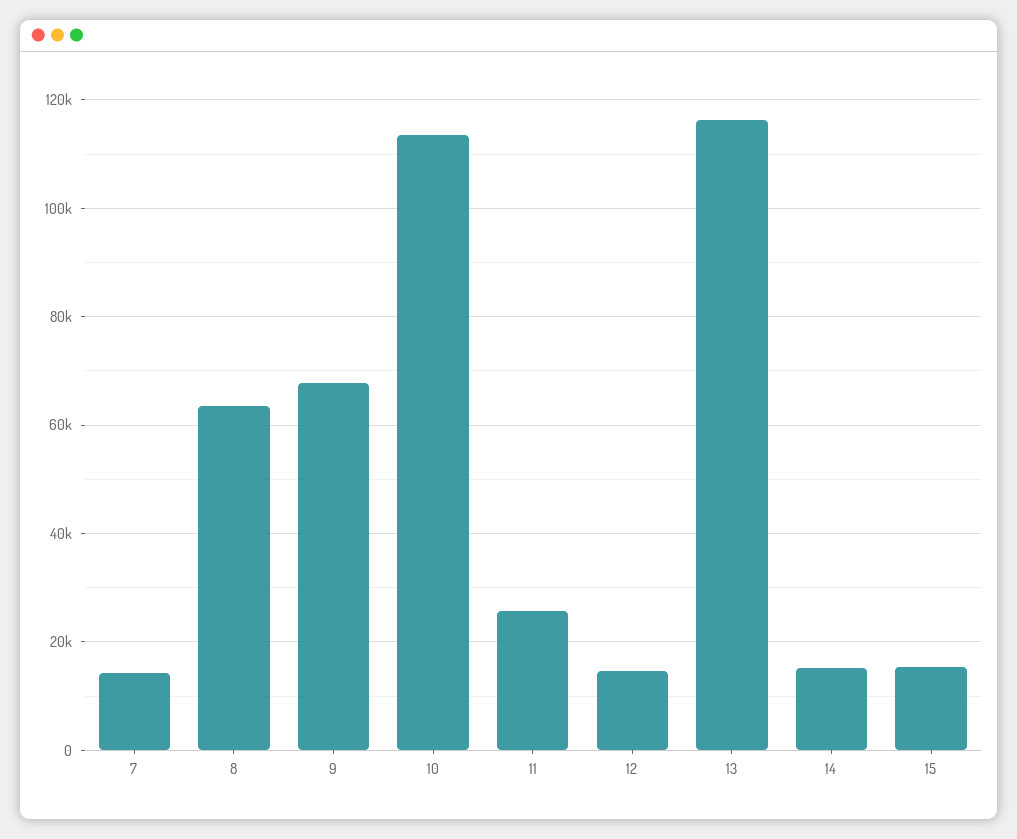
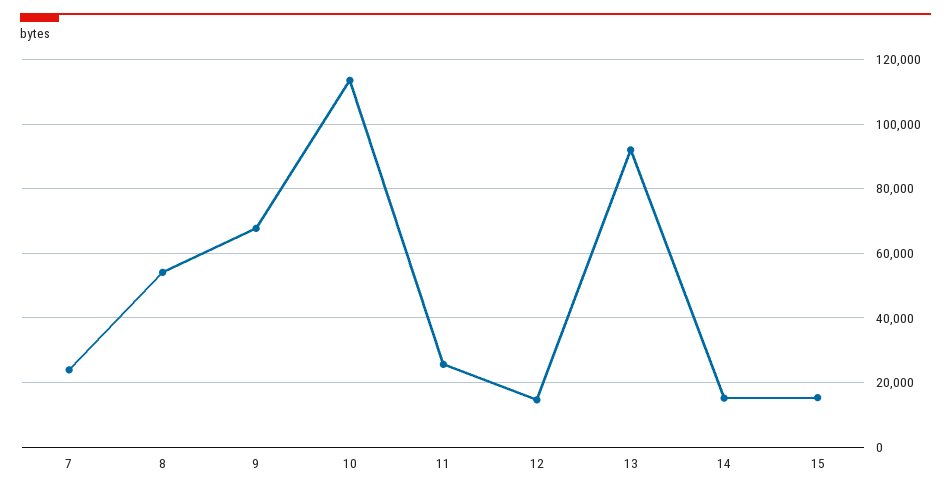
  {
-   "7": 14000,
+   "7": 24000,
-   "8": 64000,
+   "8": 54000,
    "9": 68000,
    "10": 114000,
    "11": 26000,
    "12": 14000,
-   "13": 116000,
+   "13": 92000,
    "14": 16000,
    "15": 16000
  }

